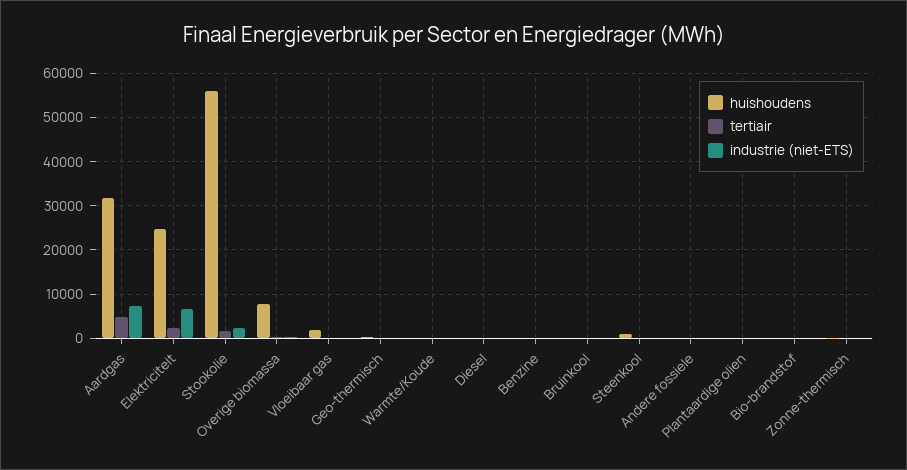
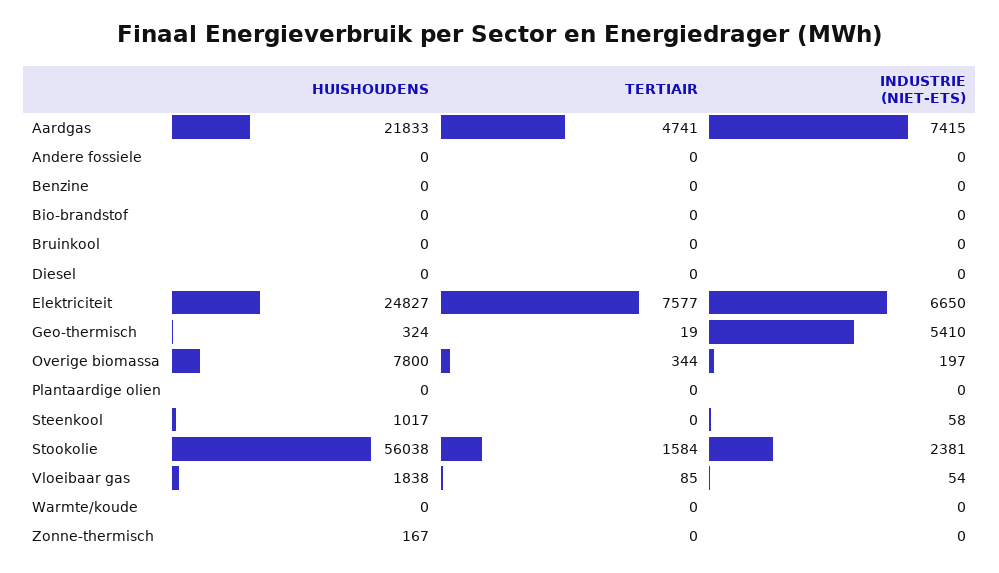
  {
    "huishoudens": {
-     "Aardgas": 32000,
+     "Aardgas": 21833,
      "Elektriciteit": 24827,
      "Stookolie": 56038,
      "Overige biomassa": 7800,
      "Vloeibaar gas": 1838,
      "Geo-thermisch": 324,
      "Warmte/Koude": 0,
      "Diesel": 0,
      "Benzine": 0,
      "Bruinkool": 0,
      "Steenkool": 1017,
      "Andere fossiele": 0,
      "Plantaardige olien": 0,
      "Bio-brandstof": 0,
      "Zonne-thermisch": 167
    },
    "tertiair": {
      "Aardgas": 4741,
-     "Elektriciteit": 2000,
+     "Elektriciteit": 7577,
      "Stookolie": 1584,
      "Overige biomassa": 344,
      "Vloeibaar gas": 85,
      "Geo-thermisch": 19,
      "Warmte/Koude": 0,
      "Diesel": 0,
      "Benzine": 0,
      "Bruinkool": 0,
      "Steenkool": 0,
      "Andere fossiele": 0,
      "Plantaardige olien": 0,
      "Bio-brandstof": 0,
      "Zonne-thermisch": 0
    },
    "industrie (niet-ETS)": {
      "Aardgas": 7415,
      "Elektriciteit": 6650,
      "Stookolie": 2381,
      "Overige biomassa": 197,
      "Vloeibaar gas": 54,
-     "Geo-thermisch": 0,
+     "Geo-thermisch": 5410,
      "Warmte/Koude": 0,
      "Diesel": 0,
      "Benzine": 0,
      "Bruinkool": 0,
      "Steenkool": 58,
      "Andere fossiele": 0,
      "Plantaardige olien": 0,
      "Bio-brandstof": 0,
      "Zonne-thermisch": 0
    }
  }

